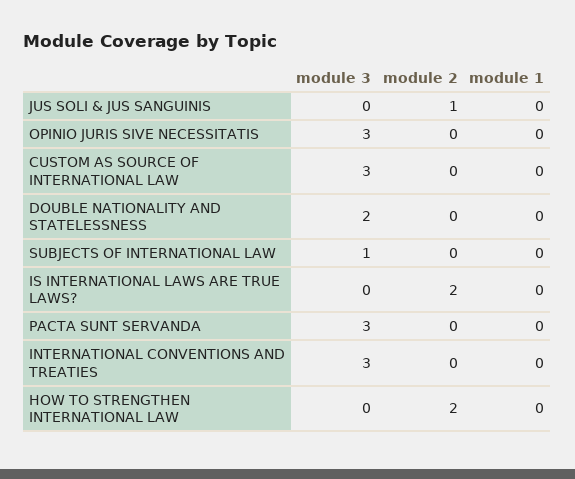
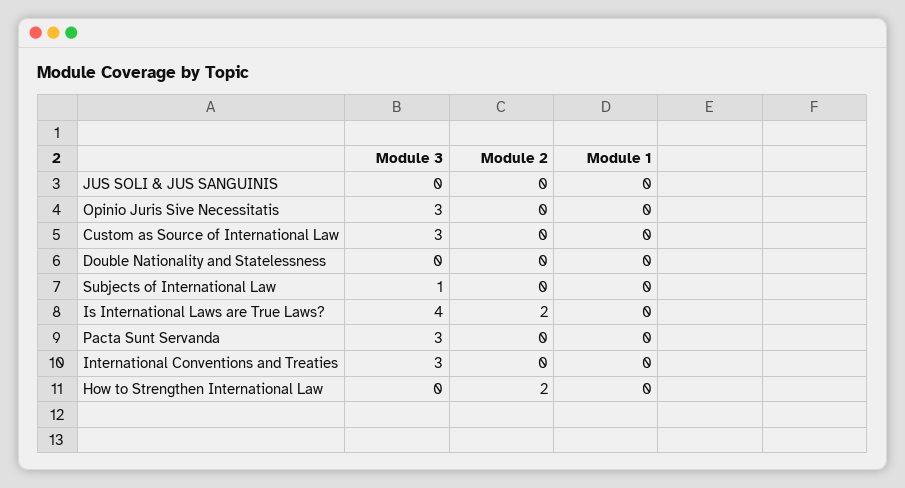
  {
    "module 3": {
      "JUS SOLI & JUS SANGUINIS": 0,
      "OPINIO JURIS SIVE NECESSITATIS": 3,
      "CUSTOM AS SOURCE OF INTERNATIONAL LAW": 3,
-     "DOUBLE NATIONALITY AND STATELESSNESS": 2,
+     "DOUBLE NATIONALITY AND STATELESSNESS": 0,
      "SUBJECTS OF INTERNATIONAL LAW": 1,
-     "IS INTERNATIONAL LAWS ARE TRUE LAWS?": 0,
+     "IS INTERNATIONAL LAWS ARE TRUE LAWS?": 4,
      "PACTA SUNT SERVANDA": 3,
      "INTERNATIONAL CONVENTIONS AND TREATIES": 3,
      "HOW TO STRENGTHEN INTERNATIONAL LAW": 0
    },
    "module 2": {
-     "JUS SOLI & JUS SANGUINIS": 1,
+     "JUS SOLI & JUS SANGUINIS": 0,
      "OPINIO JURIS SIVE NECESSITATIS": 0,
      "CUSTOM AS SOURCE OF INTERNATIONAL LAW": 0,
      "DOUBLE NATIONALITY AND STATELESSNESS": 0,
      "SUBJECTS OF INTERNATIONAL LAW": 0,
      "IS INTERNATIONAL LAWS ARE TRUE LAWS?": 2,
      "PACTA SUNT SERVANDA": 0,
      "INTERNATIONAL CONVENTIONS AND TREATIES": 0,
      "HOW TO STRENGTHEN INTERNATIONAL LAW": 2
    },
    "module 1": {
      "JUS SOLI & JUS SANGUINIS": 0,
      "OPINIO JURIS SIVE NECESSITATIS": 0,
      "CUSTOM AS SOURCE OF INTERNATIONAL LAW": 0,
      "DOUBLE NATIONALITY AND STATELESSNESS": 0,
      "SUBJECTS OF INTERNATIONAL LAW": 0,
      "IS INTERNATIONAL LAWS ARE TRUE LAWS?": 0,
      "PACTA SUNT SERVANDA": 0,
      "INTERNATIONAL CONVENTIONS AND TREATIES": 0,
      "HOW TO STRENGTHEN INTERNATIONAL LAW": 0
    }
  }

